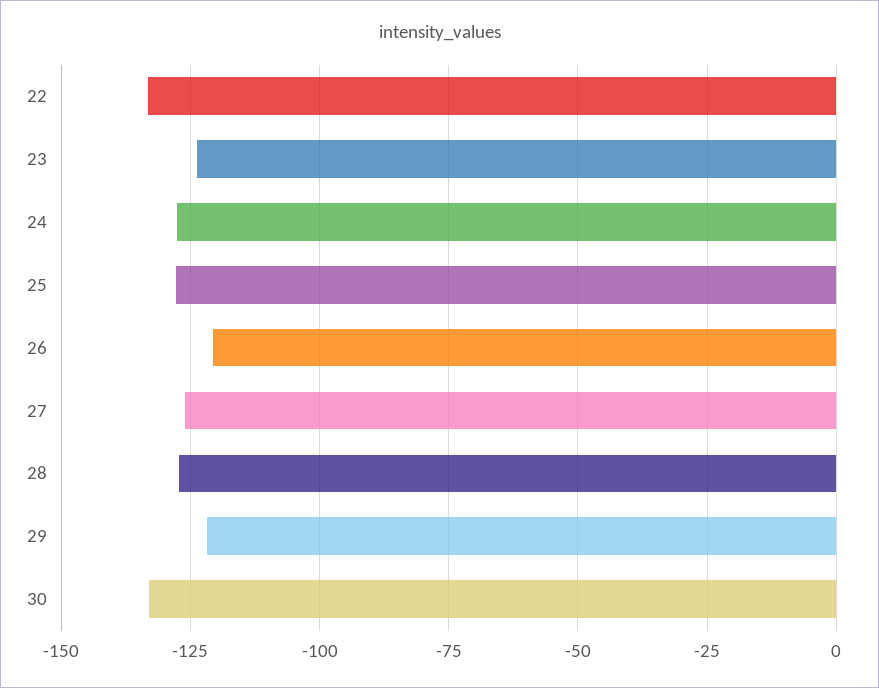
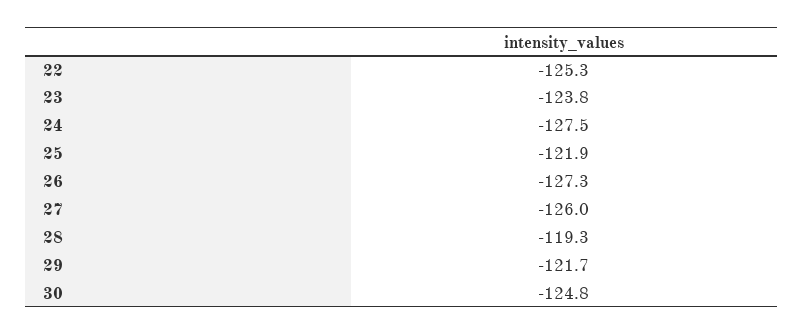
  {
-   "22": -132.5,
+   "22": -125.3,
    "23": -123.8,
    "24": -127.5,
-   "25": -127.5,
+   "25": -121.9,
-   "26": -120,
+   "26": -127.3,
    "27": -126,
-   "28": -127.5,
+   "28": -119.3,
    "29": -121.7,
-   "30": -132.5
+   "30": -124.8
  }

